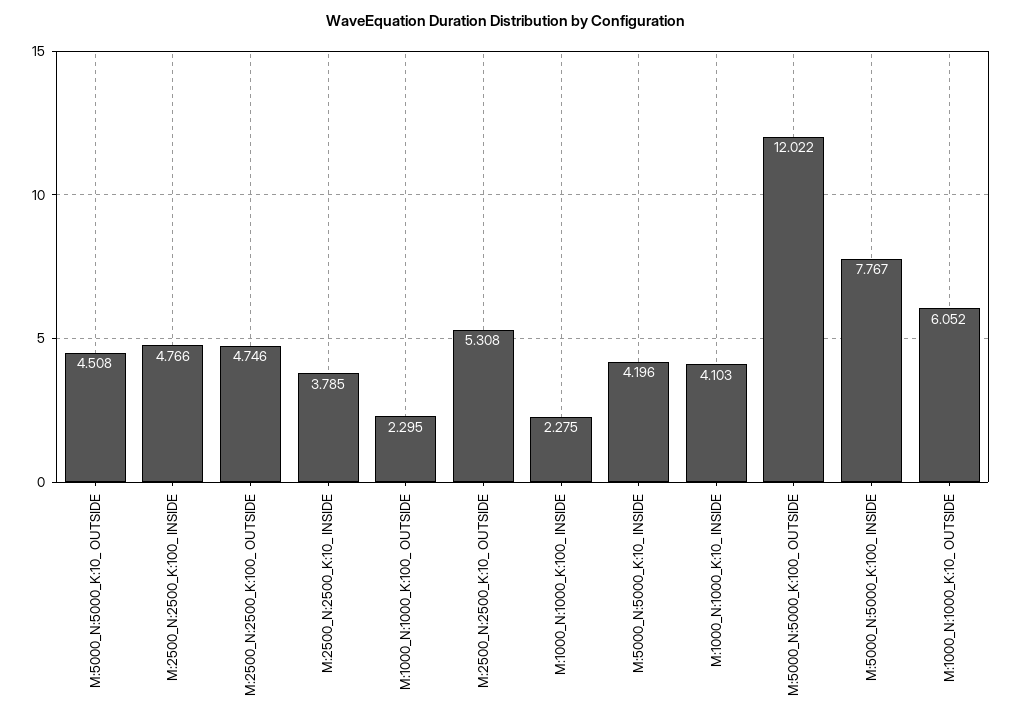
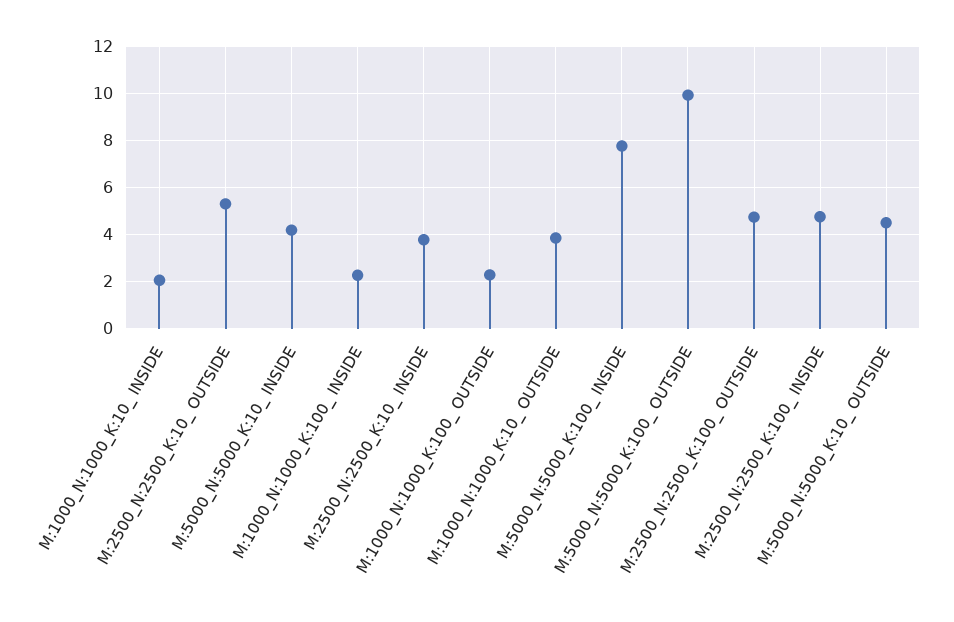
  {
    "M:5000_N:5000_K:10_ OUTSIDE": 4.508,
    "M:2500_N:2500_K:100_ INSIDE": 4.766,
    "M:2500_N:2500_K:100_ OUTSIDE": 4.746,
    "M:2500_N:2500_K:10_ INSIDE": 3.785,
    "M:1000_N:1000_K:100_ OUTSIDE": 2.295,
    "M:2500_N:2500_K:10_ OUTSIDE": 5.308,
    "M:1000_N:1000_K:100_ INSIDE": 2.275,
    "M:5000_N:5000_K:10_ INSIDE": 4.196,
-   "M:1000_N:1000_K:10_ INSIDE": 4.103,
+   "M:1000_N:1000_K:10_ INSIDE": 2,
-   "M:5000_N:5000_K:100_ OUTSIDE": 12.022,
+   "M:5000_N:5000_K:100_ OUTSIDE": 10,
    "M:5000_N:5000_K:100_ INSIDE": 7.767,
-   "M:1000_N:1000_K:10_ OUTSIDE": 6.052
+   "M:1000_N:1000_K:10_ OUTSIDE": 4
  }

